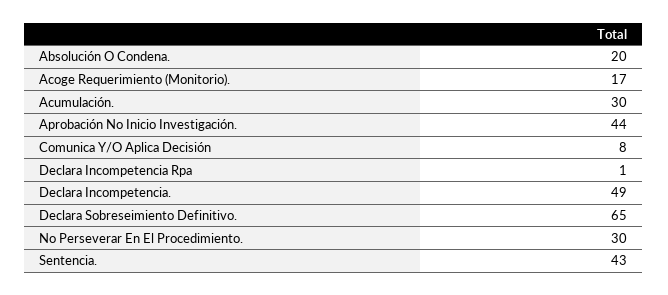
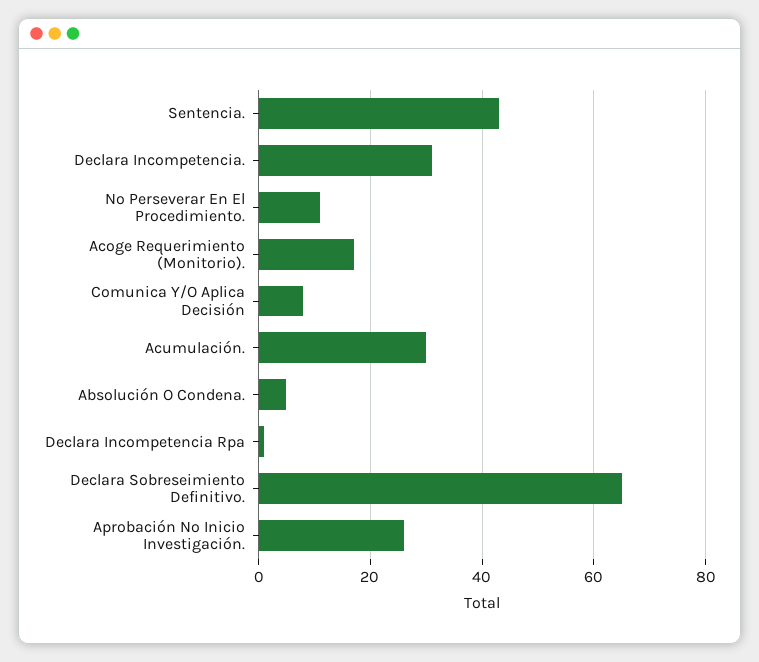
  {
-   "Absolución O Condena.": 20,
+   "Absolución O Condena.": 5,
    "Acoge Requerimiento (Monitorio).": 17,
    "Acumulación.": 30,
-   "Aprobación No Inicio Investigación.": 44,
+   "Aprobación No Inicio Investigación.": 25,
    "Comunica Y/O Aplica Decisión": 8,
    "Declara Incompetencia Rpa": 1,
-   "Declara Incompetencia.": 49,
+   "Declara Incompetencia.": 30,
    "Declara Sobreseimiento Definitivo.": 65,
-   "No Perseverar En El Procedimiento.": 30,
+   "No Perseverar En El Procedimiento.": 10,
    "Sentencia.": 43
  }

